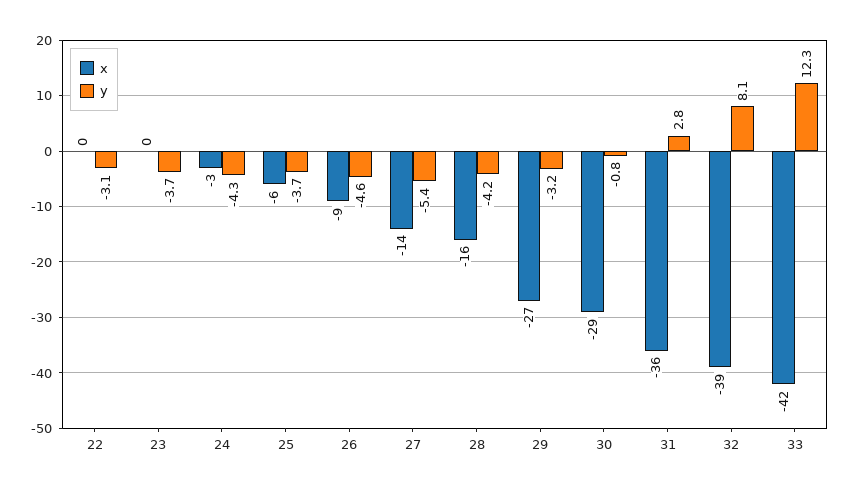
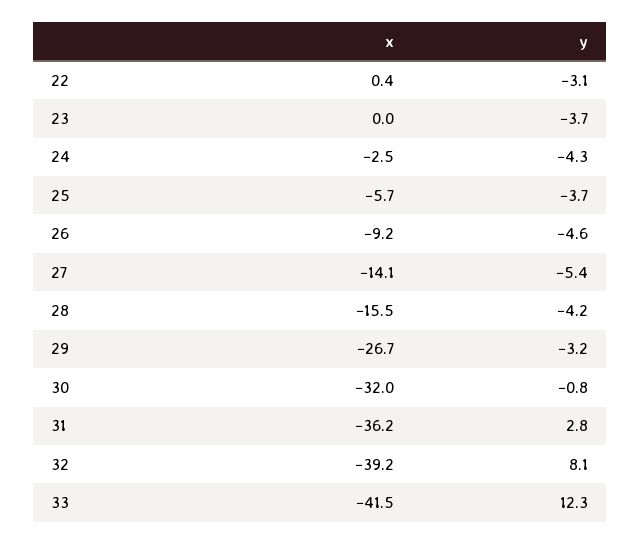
  {
    "x": {
      "22": 0.4,
      "23": 0,
      "24": -2.5,
      "25": -5.7,
      "26": -9.2,
      "27": -14.1,
      "28": -15.5,
      "29": -26.7,
-     "30": -29,
+     "30": -32,
      "31": -36.2,
      "32": -39.2,
      "33": -41.5
    },
    "y": {
      "22": -3.1,
      "23": -3.7,
      "24": -4.3,
      "25": -3.7,
      "26": -4.6,
      "27": -5.4,
      "28": -4.2,
      "29": -3.2,
      "30": -0.8,
      "31": 2.8,
      "32": 8.1,
      "33": 12.3
    }
  }

